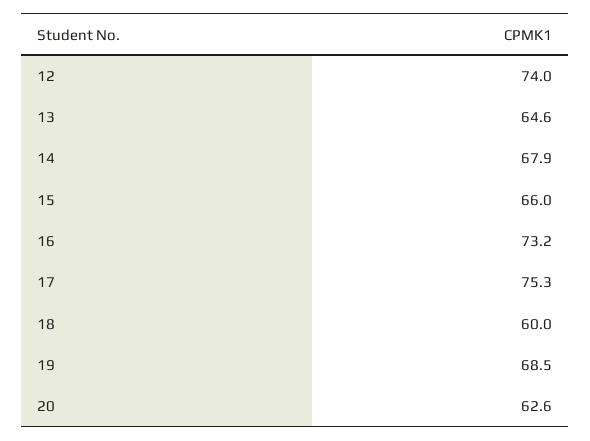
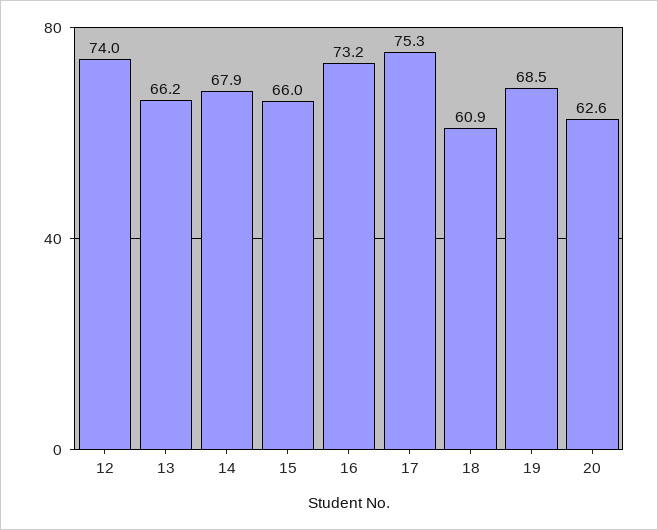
  {
    "12": 74,
-   "13": 64.6,
+   "13": 66.2,
    "14": 67.9,
    "15": 66,
    "16": 73.2,
    "17": 75.3,
-   "18": 60,
+   "18": 60.9,
    "19": 68.5,
    "20": 62.6
  }

